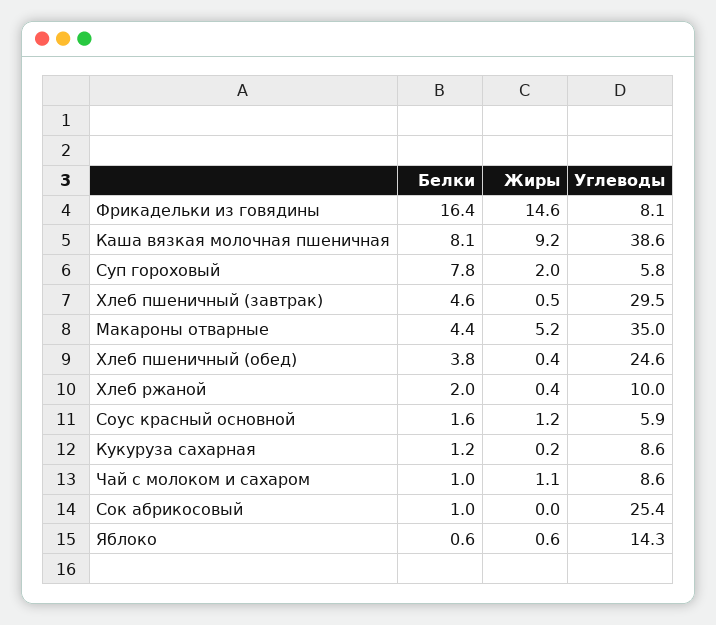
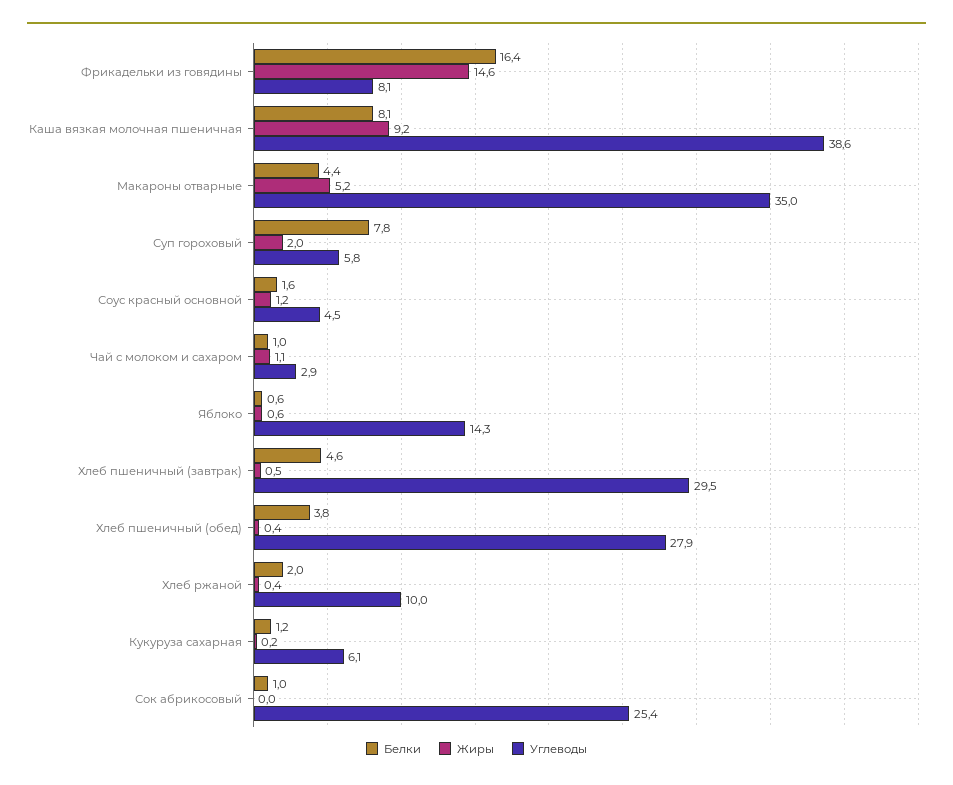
  {
    "Белки": {
      "Фрикадельки из говядины": 16.4,
      "Каша вязкая молочная пшеничная": 8.1,
      "Суп гороховый": 7.8,
      "Хлеб пшеничный (завтрак)": 4.6,
      "Макароны отварные": 4.4,
      "Хлеб пшеничный (обед)": 3.8,
      "Хлеб ржаной": 2,
      "Соус красный основной": 1.6,
      "Кукуруза сахарная": 1.2,
      "Чай с молоком и сахаром": 1,
      "Сок абрикосовый": 1,
      "Яблоко": 0.6
    },
    "Жиры": {
      "Фрикадельки из говядины": 14.6,
      "Каша вязкая молочная пшеничная": 9.2,
      "Суп гороховый": 2,
      "Хлеб пшеничный (завтрак)": 0.5,
      "Макароны отварные": 5.2,
      "Хлеб пшеничный (обед)": 0.4,
      "Хлеб ржаной": 0.4,
      "Соус красный основной": 1.2,
      "Кукуруза сахарная": 0.2,
      "Чай с молоком и сахаром": 1.1,
      "Сок абрикосовый": 0,
      "Яблоко": 0.6
    },
    "Углеводы": {
      "Фрикадельки из говядины": 8.1,
      "Каша вязкая молочная пшеничная": 38.6,
      "Суп гороховый": 5.8,
      "Хлеб пшеничный (завтрак)": 29.5,
      "Макароны отварные": 35,
-     "Хлеб пшеничный (обед)": 24.6,
+     "Хлеб пшеничный (обед)": 27.9,
      "Хлеб ржаной": 10,
-     "Соус красный основной": 5.9,
+     "Соус красный основной": 4.5,
-     "Кукуруза сахарная": 8.6,
+     "Кукуруза сахарная": 6.1,
-     "Чай с молоком и сахаром": 8.6,
+     "Чай с молоком и сахаром": 2.9,
      "Сок абрикосовый": 25.4,
      "Яблоко": 14.3
    }
  }

